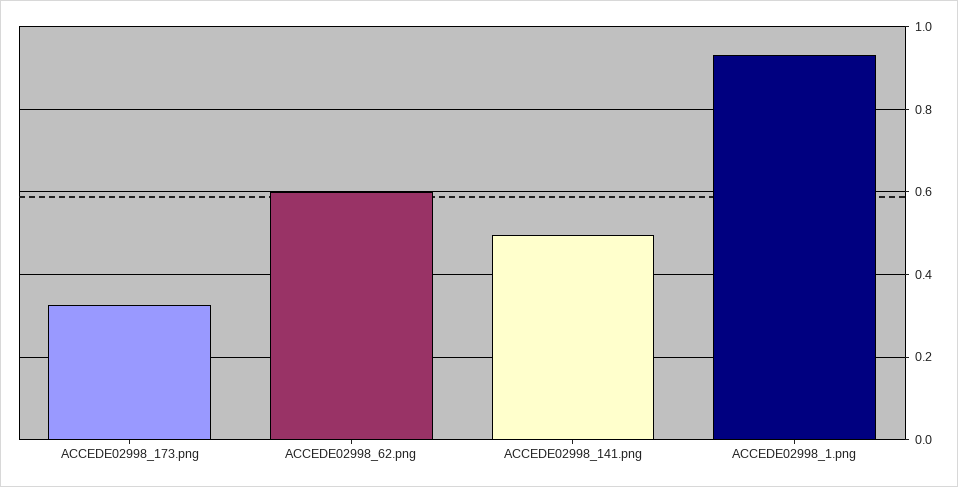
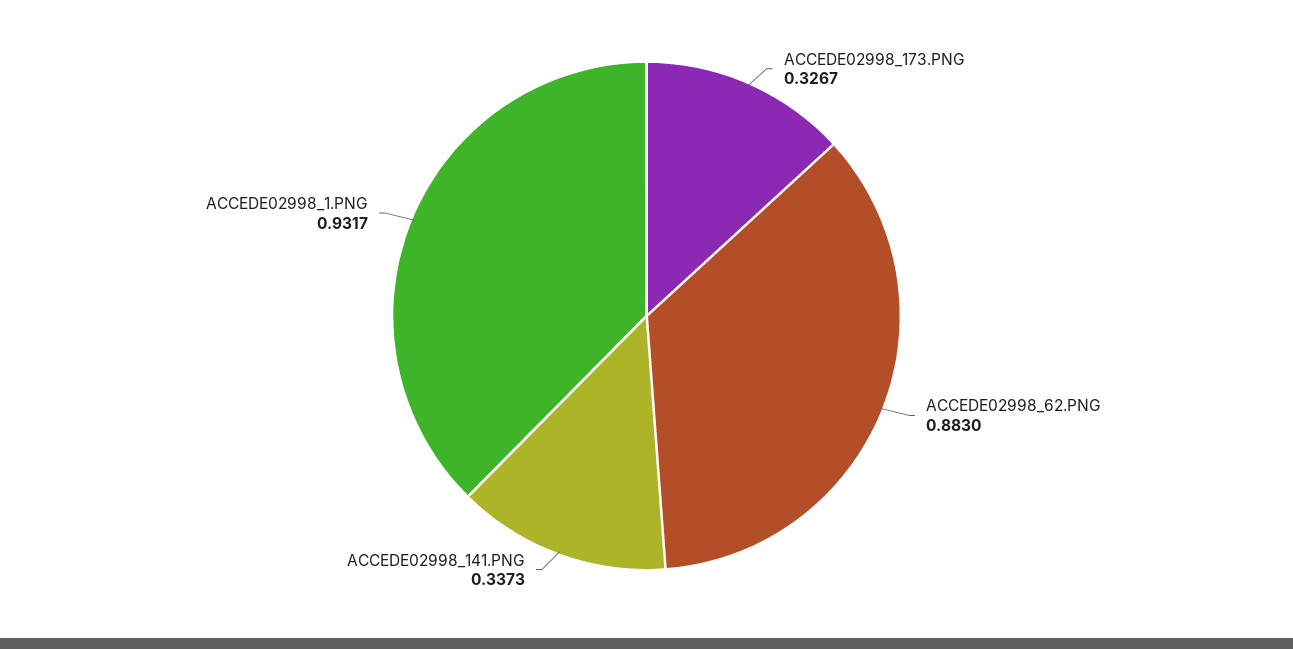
  {
    "ACCEDE02998_173.png": 0.3267,
-   "ACCEDE02998_62.png": 0.6,
+   "ACCEDE02998_62.png": 0.883,
-   "ACCEDE02998_141.png": 0.5,
+   "ACCEDE02998_141.png": 0.3373,
    "ACCEDE02998_1.png": 0.9317
  }

